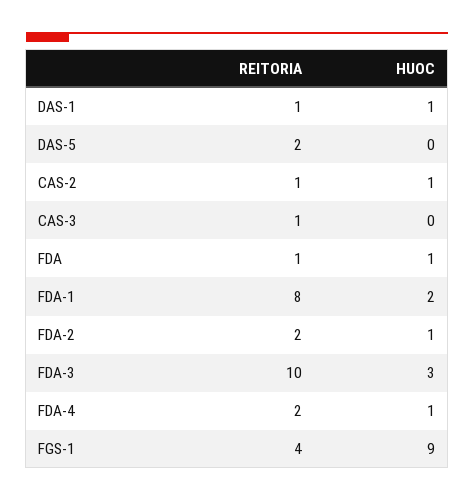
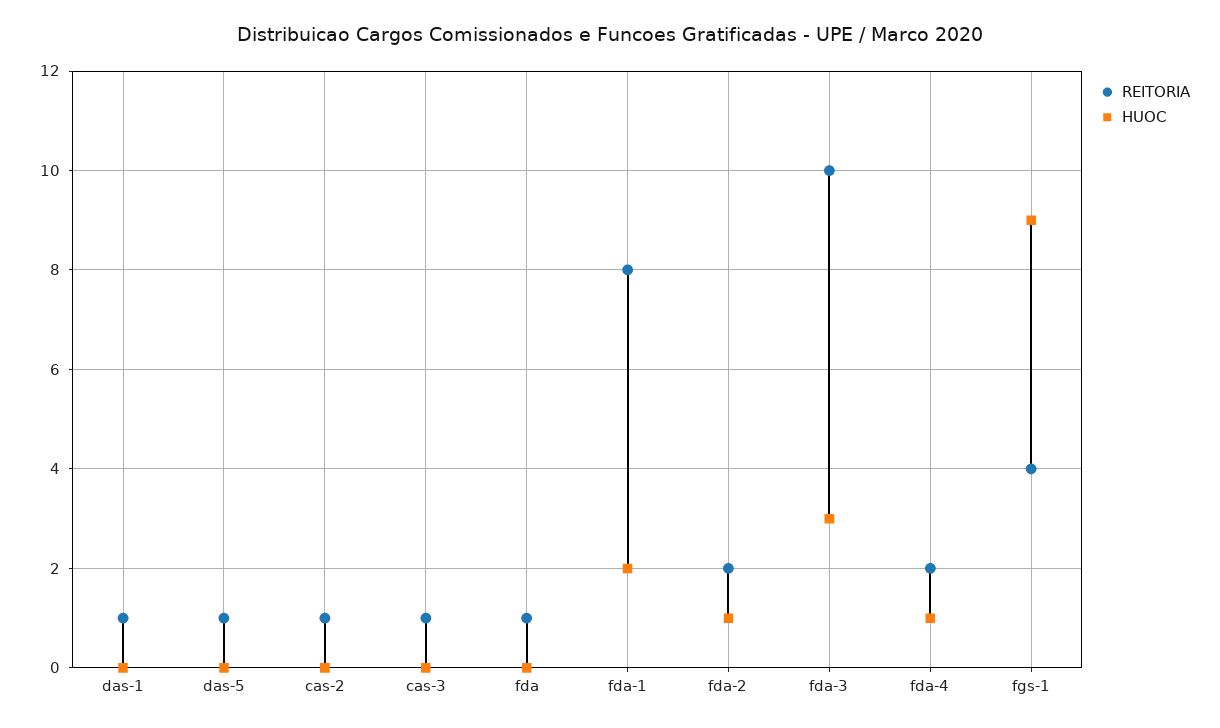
  {
    "REITORIA": {
      "DAS-1": 1,
-     "DAS-5": 2,
+     "DAS-5": 1,
      "CAS-2": 1,
      "CAS-3": 1,
      "FDA": 1,
      "FDA-1": 8,
      "FDA-2": 2,
      "FDA-3": 10,
      "FDA-4": 2,
      "FGS-1": 4
    },
    "HUOC": {
-     "DAS-1": 1,
+     "DAS-1": 0,
      "DAS-5": 0,
-     "CAS-2": 1,
+     "CAS-2": 0,
      "CAS-3": 0,
-     "FDA": 1,
+     "FDA": 0,
      "FDA-1": 2,
      "FDA-2": 1,
      "FDA-3": 3,
      "FDA-4": 1,
      "FGS-1": 9
    }
  }

